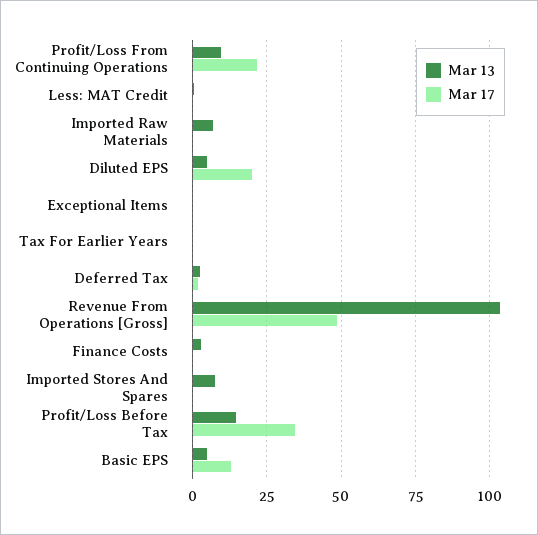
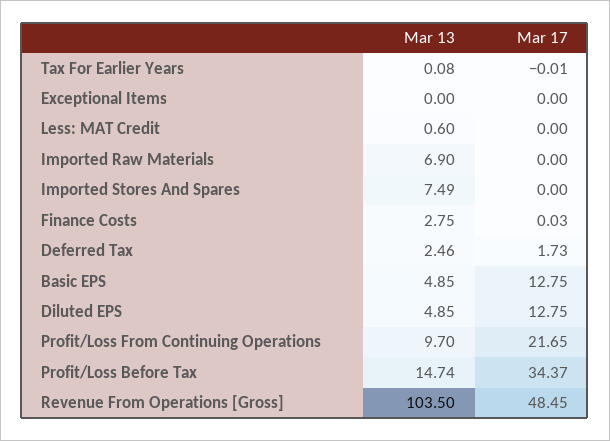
  {
    "Mar 13": {
      "Profit/Loss From Continuing Operations": 9.7,
      "Less: MAT Credit": 0.6,
      "Imported Raw Materials": 6.9,
      "Diluted EPS": 4.85,
      "Exceptional Items": 0,
      "Tax For Earlier Years": 0.08,
      "Deferred Tax": 2.46,
      "Revenue From Operations [Gross]": 103.5,
      "Finance Costs": 2.75,
      "Imported Stores And Spares": 7.49,
      "Profit/Loss Before Tax": 14.74,
      "Basic EPS": 4.85
    },
    "Mar 17": {
      "Profit/Loss From Continuing Operations": 21.65,
      "Less: MAT Credit": 0,
      "Imported Raw Materials": 0,
-     "Diluted EPS": 20,
+     "Diluted EPS": 12.75,
      "Exceptional Items": 0,
      "Tax For Earlier Years": -0.01,
      "Deferred Tax": 1.73,
      "Revenue From Operations [Gross]": 48.45,
      "Finance Costs": 0.03,
      "Imported Stores And Spares": 0,
      "Profit/Loss Before Tax": 34.37,
      "Basic EPS": 12.75
    }
  }

